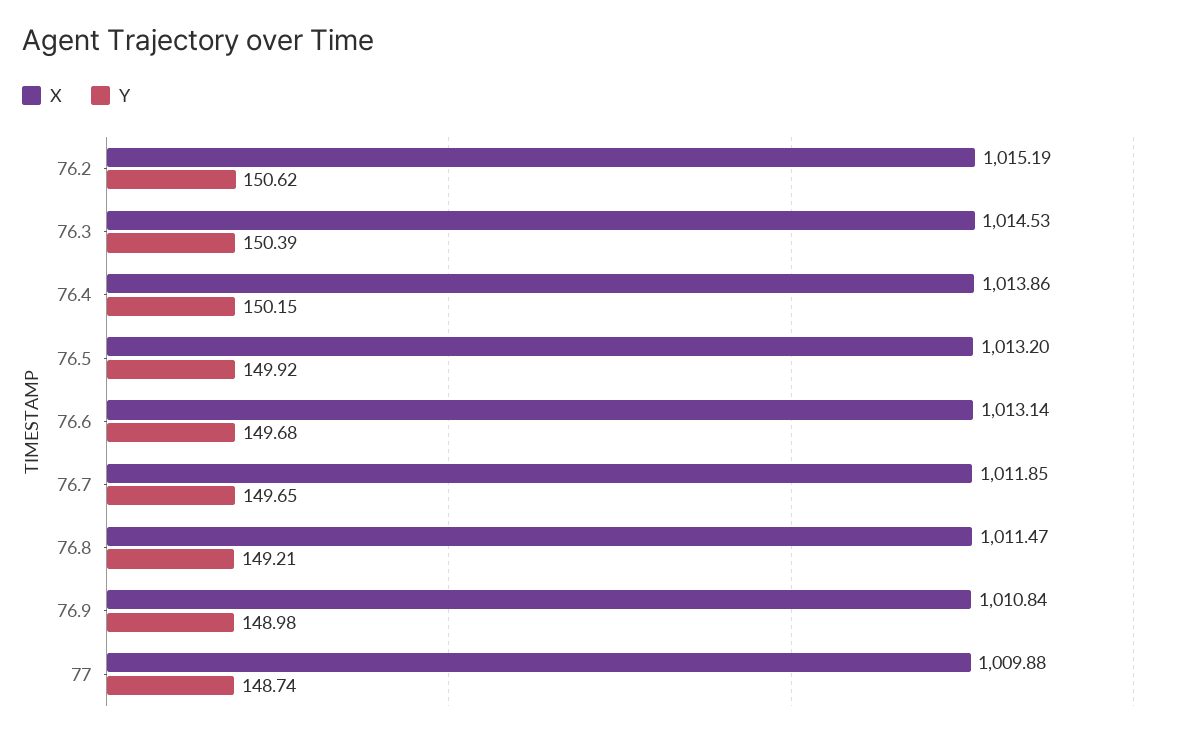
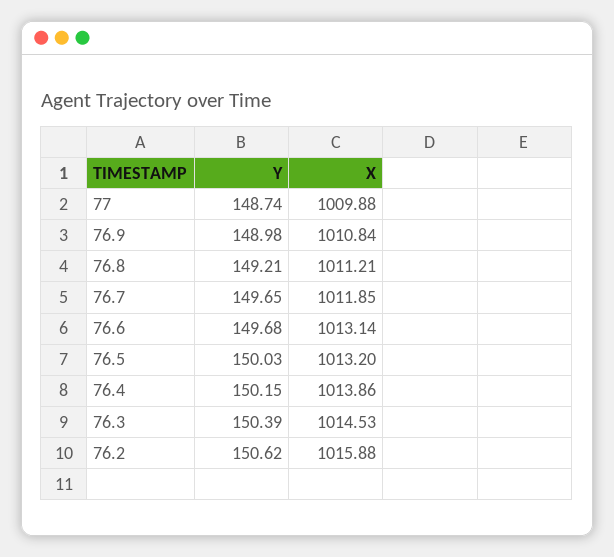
  {
    "X": {
-     "76.2": 1015.19,
+     "76.2": 1015.88,
      "76.3": 1014.53,
      "76.4": 1013.86,
      "76.5": 1013.2,
      "76.6": 1013.14,
      "76.7": 1011.85,
-     "76.8": 1011.47,
+     "76.8": 1011.21,
      "76.9": 1010.84,
      "77": 1009.88
    },
    "Y": {
      "76.2": 150.62,
      "76.3": 150.39,
      "76.4": 150.15,
-     "76.5": 149.92,
+     "76.5": 150.03,
      "76.6": 149.68,
      "76.7": 149.65,
      "76.8": 149.21,
      "76.9": 148.98,
      "77": 148.74
    }
  }

